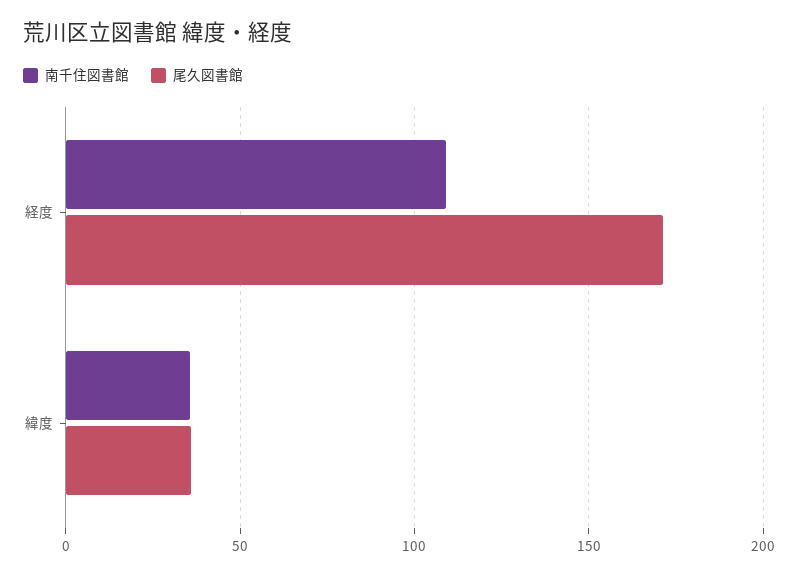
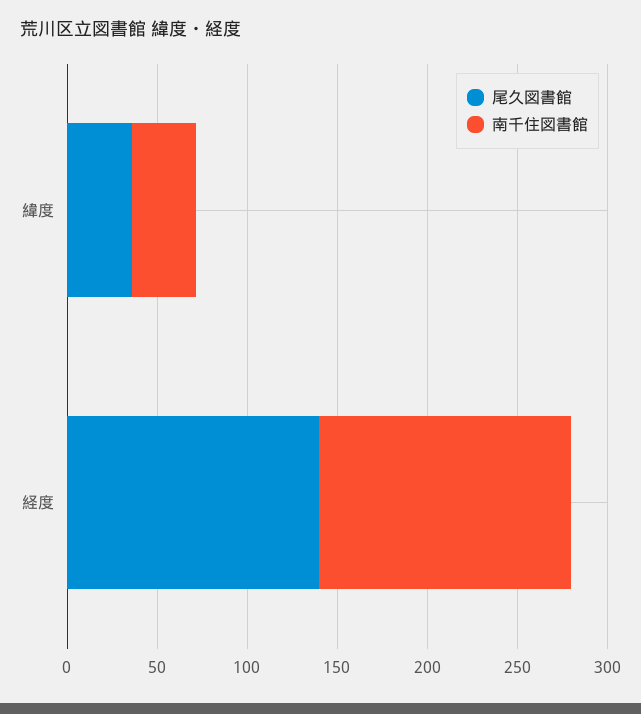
  {
    "南千住図書館": {
-     "経度": 110,
+     "経度": 140,
      "緯度": 35
    },
    "尾久図書館": {
-     "経度": 170,
+     "経度": 140,
      "緯度": 35
    }
  }

